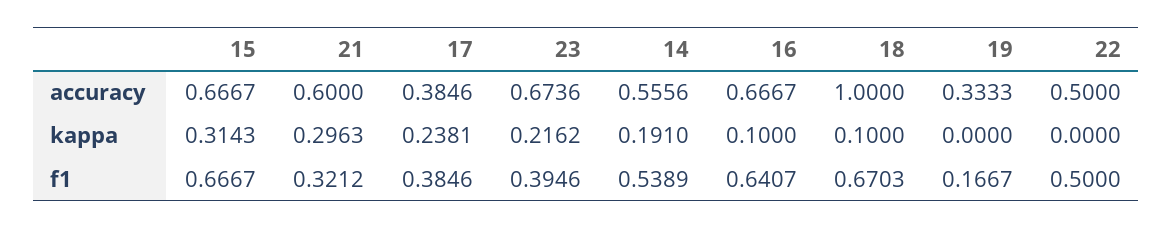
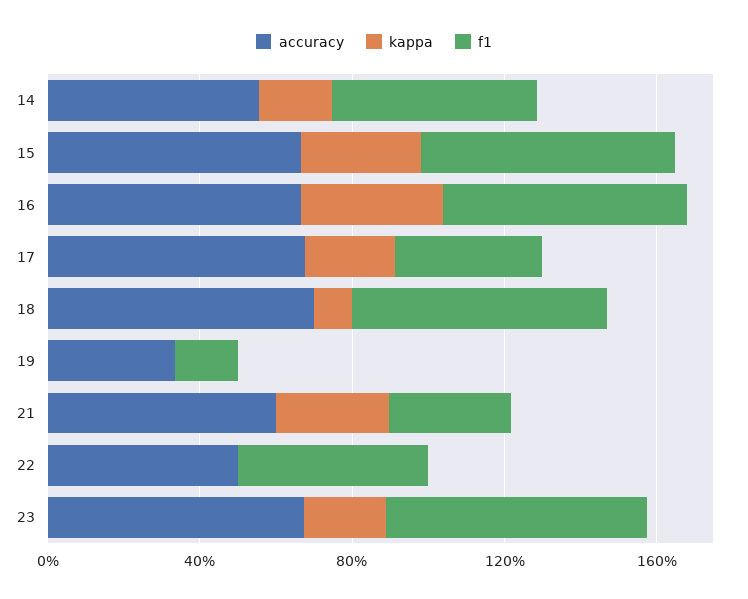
  {
    "accuracy": {
      "15": 0.6667,
      "21": 0.6,
-     "17": 0.3846,
+     "17": 0.7,
      "23": 0.6736,
      "14": 0.5556,
      "16": 0.6667,
-     "18": 1,
+     "18": 0.7,
      "19": 0.3333,
      "22": 0.5
    },
    "kappa": {
      "15": 0.3143,
      "21": 0.2963,
      "17": 0.2381,
      "23": 0.2162,
      "14": 0.191,
-     "16": 0.1,
+     "16": 0.4,
      "18": 0.1,
      "19": 0,
      "22": 0
    },
    "f1": {
      "15": 0.6667,
      "21": 0.3212,
      "17": 0.3846,
-     "23": 0.3946,
+     "23": 0.7,
      "14": 0.5389,
      "16": 0.6407,
      "18": 0.6703,
      "19": 0.1667,
      "22": 0.5
    }
  }

